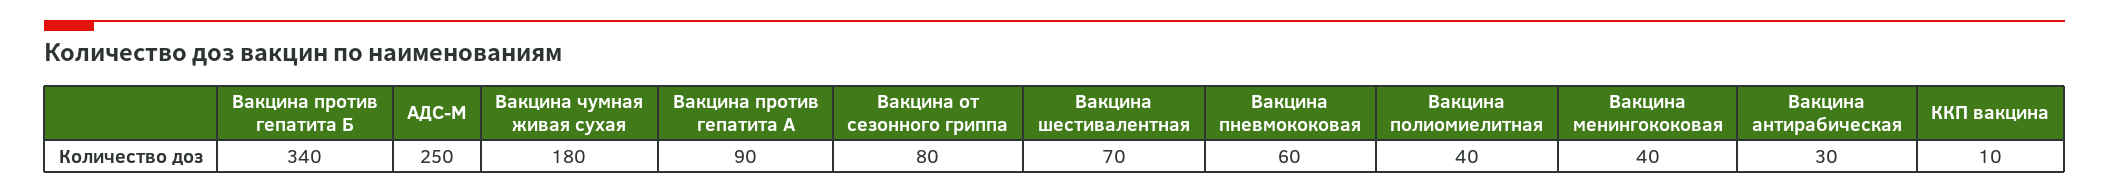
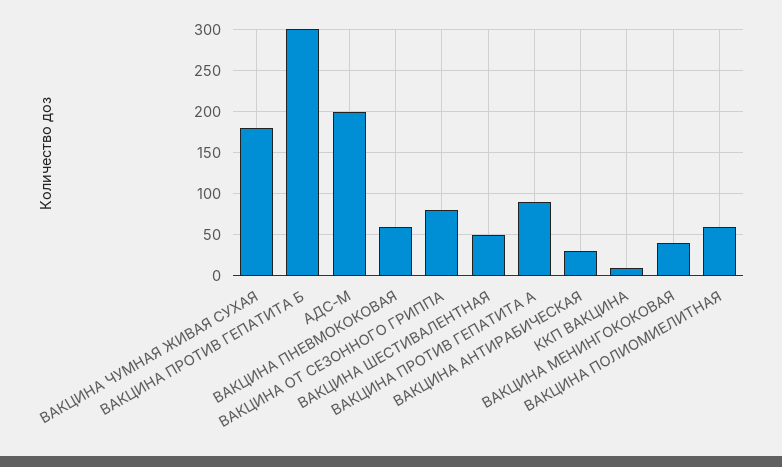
  {
-   "Вакцина против гепатита Б": 340,
+   "Вакцина против гепатита Б": 300,
-   "АДС-М": 250,
+   "АДС-М": 200,
    "Вакцина чумная живая сухая": 180,
    "Вакцина против гепатита А": 90,
    "Вакцина от сезонного гриппа": 80,
-   "Вакцина шестивалентная": 70,
+   "Вакцина шестивалентная": 50,
    "Вакцина пневмококовая": 60,
-   "Вакцина полиомиелитная": 40,
+   "Вакцина полиомиелитная": 60,
    "Вакцина менингококовая": 40,
    "Вакцина антирабическая": 30,
    "ККП вакцина": 10
  }

